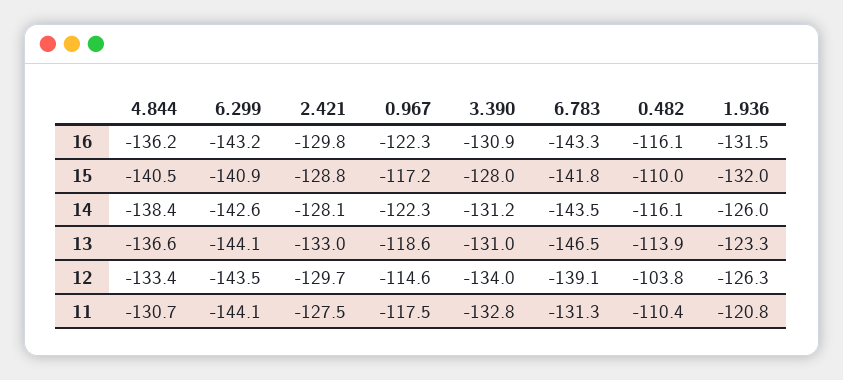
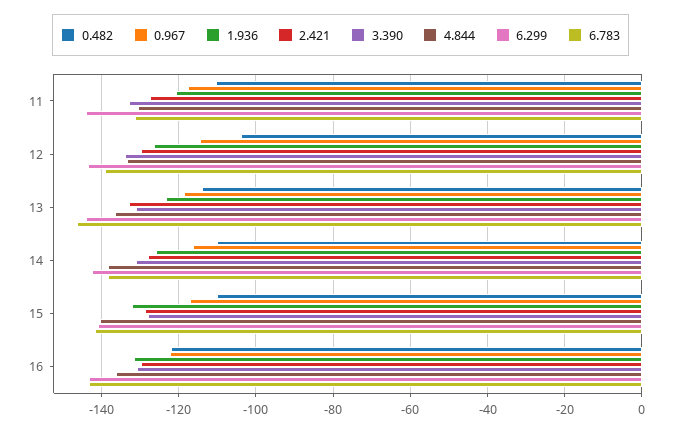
  {
    "4.844": {
      "16": -136.2,
      "15": -140.5,
      "14": -138.4,
      "13": -136.6,
      "12": -133.4,
      "11": -130.7
    },
    "6.299": {
      "16": -143.2,
      "15": -140.9,
      "14": -142.6,
      "13": -144.1,
      "12": -143.5,
      "11": -144.1
    },
    "2.421": {
      "16": -129.8,
      "15": -128.8,
      "14": -128.1,
      "13": -133,
      "12": -129.7,
      "11": -127.5
    },
    "0.967": {
      "16": -122.3,
      "15": -117.2,
-     "14": -122.3,
+     "14": -116,
      "13": -118.6,
      "12": -114.6,
      "11": -117.5
    },
    "3.390": {
      "16": -130.9,
      "15": -128,
      "14": -131.2,
      "13": -131,
      "12": -134,
      "11": -132.8
    },
    "6.783": {
      "16": -143.3,
      "15": -141.8,
-     "14": -143.5,
+     "14": -138,
      "13": -146.5,
      "12": -139.1,
      "11": -131.3
    },
    "0.482": {
-     "16": -116.1,
+     "16": -122,
      "15": -110,
-     "14": -116.1,
+     "14": -110,
      "13": -113.9,
      "12": -103.8,
      "11": -110.4
    },
    "1.936": {
      "16": -131.5,
      "15": -132,
      "14": -126,
      "13": -123.3,
      "12": -126.3,
      "11": -120.8
    }
  }

